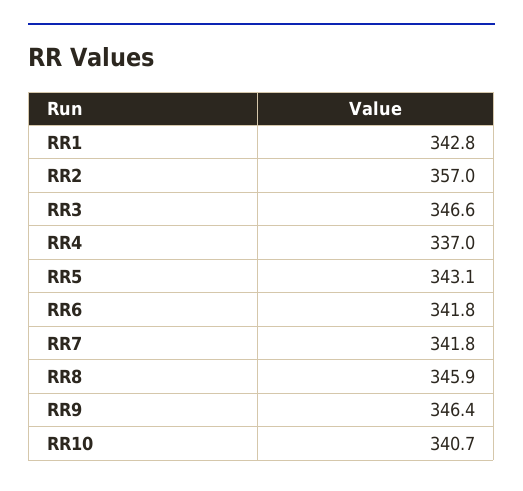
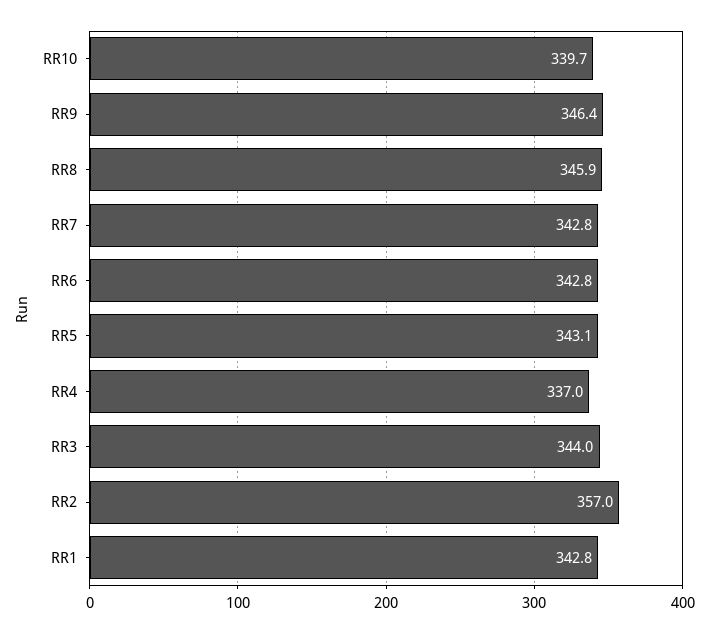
  {
    "RR1": 342.8,
    "RR2": 357,
-   "RR3": 346.6,
+   "RR3": 344,
    "RR4": 337,
    "RR5": 343.1,
-   "RR6": 341.8,
+   "RR6": 342.8,
-   "RR7": 341.8,
+   "RR7": 342.8,
    "RR8": 345.9,
    "RR9": 346.4,
-   "RR10": 340.7
+   "RR10": 339.7
  }

